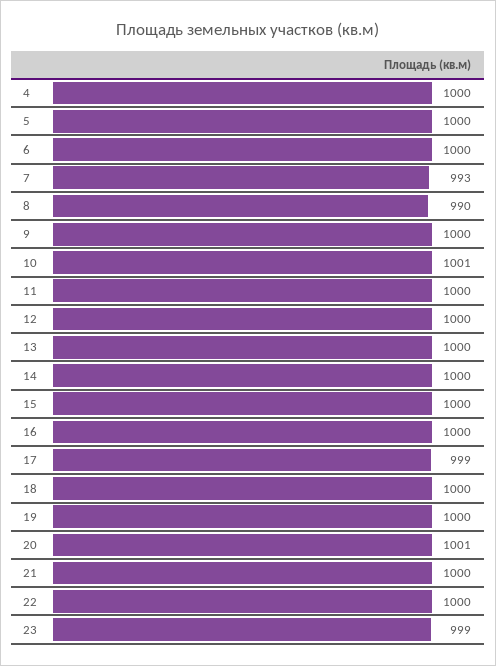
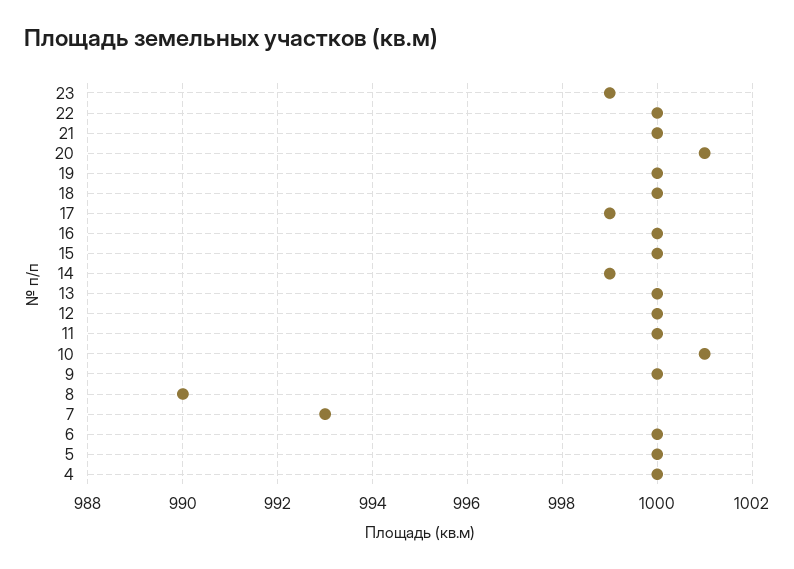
  {
    "4": 1000,
    "5": 1000,
    "6": 1000,
    "7": 993,
    "8": 990,
    "9": 1000,
    "10": 1001,
    "11": 1000,
    "12": 1000,
    "13": 1000,
-   "14": 1000,
+   "14": 999,
    "15": 1000,
    "16": 1000,
    "17": 999,
    "18": 1000,
    "19": 1000,
    "20": 1001,
    "21": 1000,
    "22": 1000,
    "23": 999
  }

